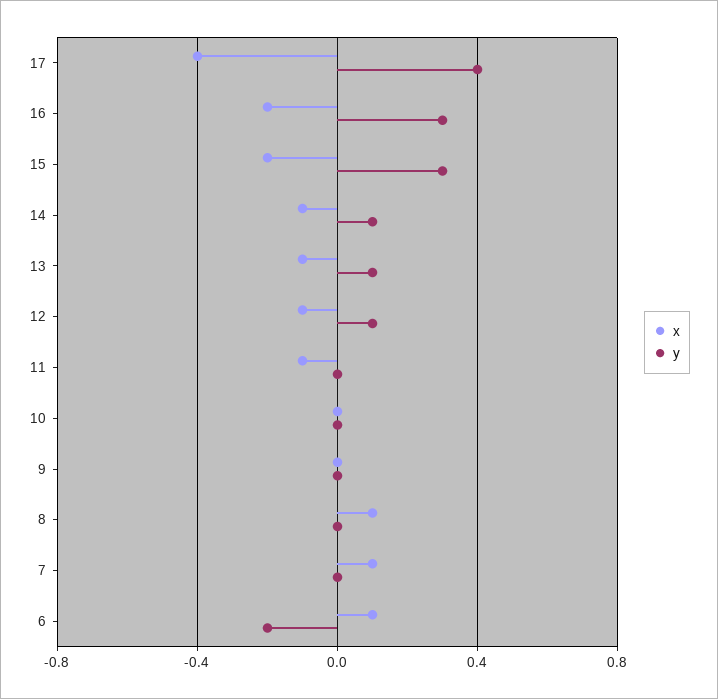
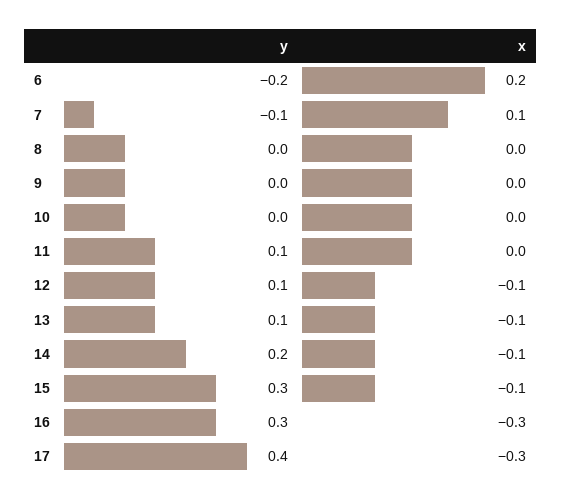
  {
    "x": {
-     "17": -0.4,
+     "17": -0.3,
-     "16": -0.2,
+     "16": -0.3,
-     "15": -0.2,
+     "15": -0.1,
      "14": -0.1,
      "13": -0.1,
      "12": -0.1,
-     "11": -0.1,
+     "11": 0,
      "10": 0,
      "9": 0,
-     "8": 0.1,
+     "8": 0,
      "7": 0.1,
-     "6": 0.1
+     "6": 0.2
    },
    "y": {
      "17": 0.4,
      "16": 0.3,
      "15": 0.3,
-     "14": 0.1,
+     "14": 0.2,
      "13": 0.1,
      "12": 0.1,
-     "11": 0,
+     "11": 0.1,
      "10": 0,
      "9": 0,
      "8": 0,
-     "7": 0,
+     "7": -0.1,
      "6": -0.2
    }
  }

